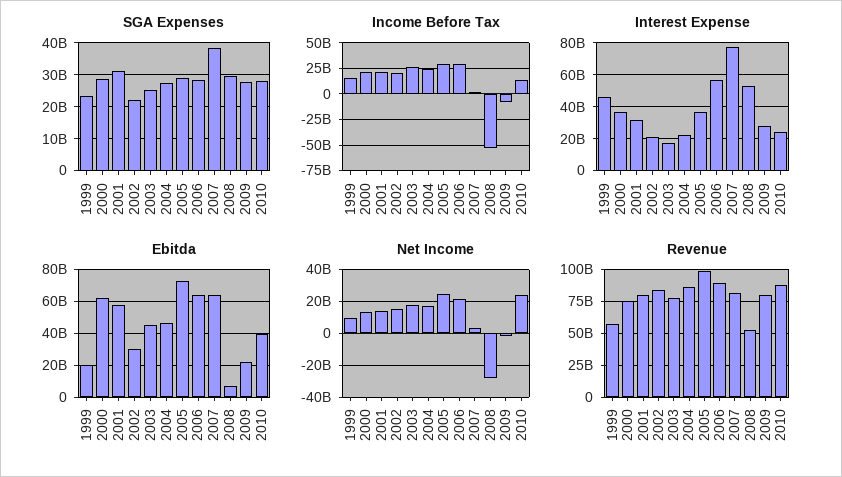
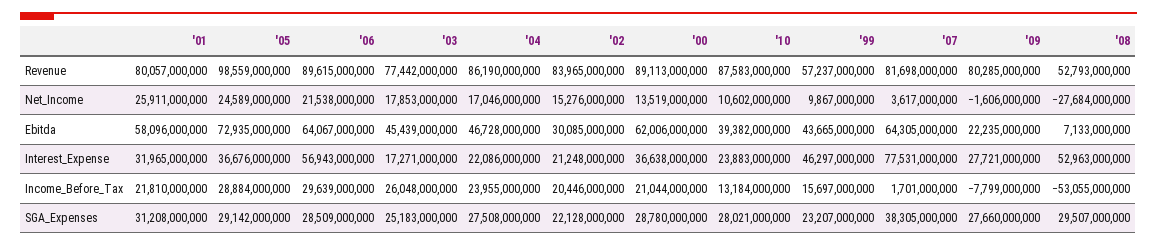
  {
    "SGA Expenses": {
      "1999": 23207000000,
      "2000": 28780000000,
      "2001": 31208000000,
      "2002": 22128000000,
      "2003": 25183000000,
      "2004": 27508000000,
      "2005": 29142000000,
      "2006": 28509000000,
      "2007": 38305000000,
      "2008": 29507000000,
      "2009": 27660000000,
      "2010": 28021000000
    },
    "Income Before Tax": {
      "1999": 15697000000,
      "2000": 21044000000,
      "2001": 21810000000,
      "2002": 20446000000,
      "2003": 26048000000,
      "2004": 23955000000,
      "2005": 28884000000,
      "2006": 29639000000,
      "2007": 1701000000,
      "2008": -53055000000,
      "2009": -7799000000,
      "2010": 13184000000
    },
    "Interest Expense": {
      "1999": 46297000000,
      "2000": 36638000000,
      "2001": 31965000000,
      "2002": 21248000000,
      "2003": 17271000000,
      "2004": 22086000000,
      "2005": 36676000000,
      "2006": 56943000000,
      "2007": 77531000000,
      "2008": 52963000000,
      "2009": 27721000000,
      "2010": 23883000000
    },
    "Ebitda": {
-     "1999": 20000000000,
+     "1999": 43665000000,
      "2000": 62006000000,
      "2001": 58096000000,
      "2002": 30085000000,
      "2003": 45439000000,
      "2004": 46728000000,
      "2005": 72935000000,
      "2006": 64067000000,
      "2007": 64305000000,
      "2008": 7133000000,
      "2009": 22235000000,
      "2010": 39382000000
    },
    "Net Income": {
      "1999": 9867000000,
      "2000": 13519000000,
-     "2001": 15000000000,
+     "2001": 25911000000,
      "2002": 15276000000,
      "2003": 17853000000,
      "2004": 17046000000,
      "2005": 24589000000,
      "2006": 21538000000,
      "2007": 3617000000,
      "2008": -27684000000,
      "2009": -1606000000,
-     "2010": 25000000000
+     "2010": 10602000000
    },
    "Revenue": {
      "1999": 57237000000,
-     "2000": 75000000000,
+     "2000": 89113000000,
      "2001": 80057000000,
      "2002": 83965000000,
      "2003": 77442000000,
      "2004": 86190000000,
      "2005": 98559000000,
      "2006": 89615000000,
      "2007": 81698000000,
      "2008": 52793000000,
      "2009": 80285000000,
      "2010": 87583000000
    }
  }

